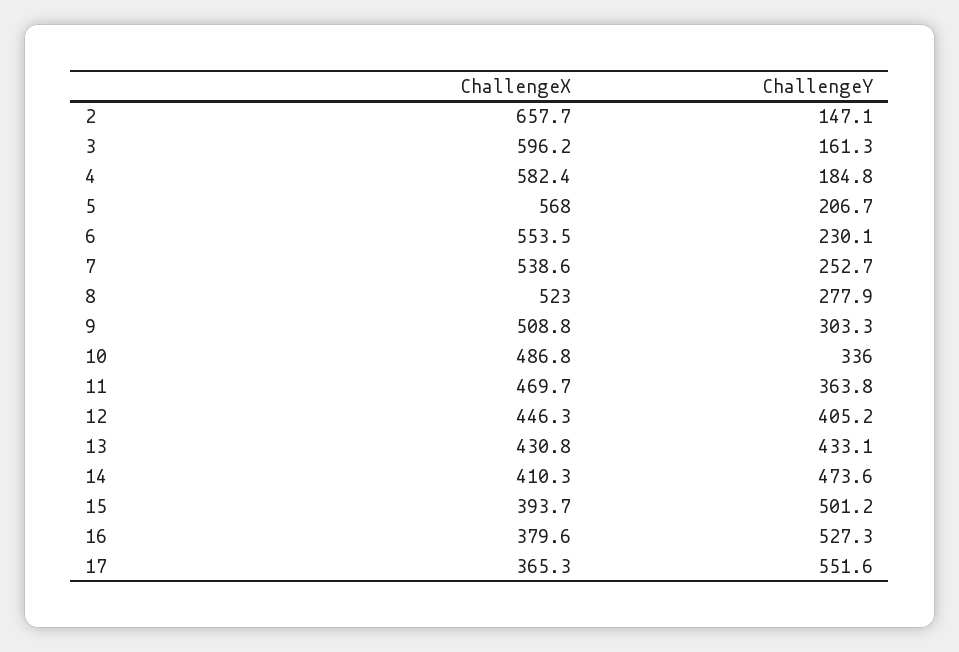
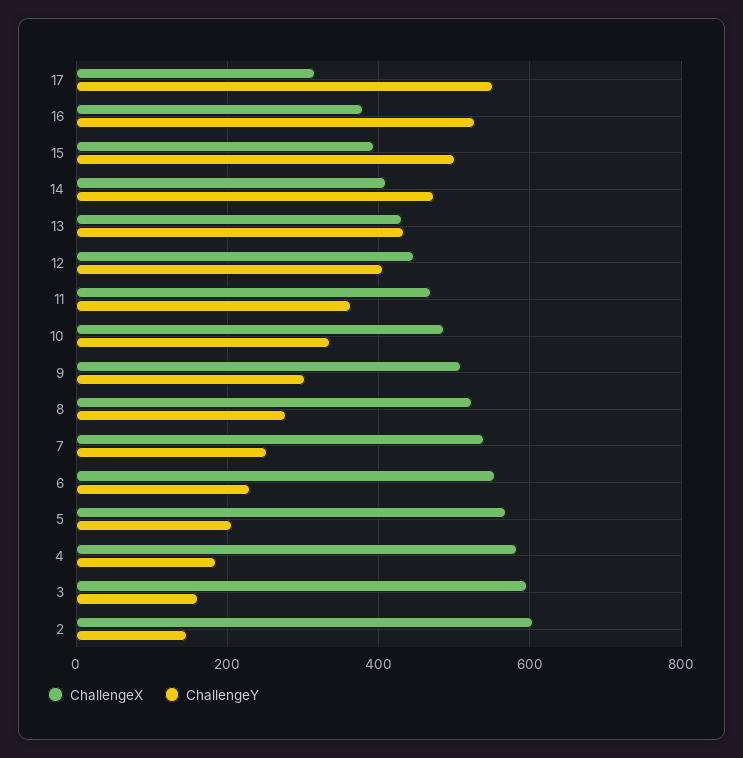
  {
    "ChallengeX": {
-     "2": 657.7,
+     "2": 600,
      "3": 596.2,
      "4": 582.4,
      "5": 568,
      "6": 553.5,
      "7": 538.6,
      "8": 523,
      "9": 508.8,
      "10": 486.8,
      "11": 469.7,
      "12": 446.3,
      "13": 430.8,
      "14": 410.3,
      "15": 393.7,
      "16": 379.6,
-     "17": 365.3
+     "17": 320
    },
    "ChallengeY": {
      "2": 147.1,
      "3": 161.3,
      "4": 184.8,
      "5": 206.7,
      "6": 230.1,
      "7": 252.7,
      "8": 277.9,
      "9": 303.3,
      "10": 336,
      "11": 363.8,
      "12": 405.2,
      "13": 433.1,
      "14": 473.6,
      "15": 501.2,
      "16": 527.3,
      "17": 551.6
    }
  }

